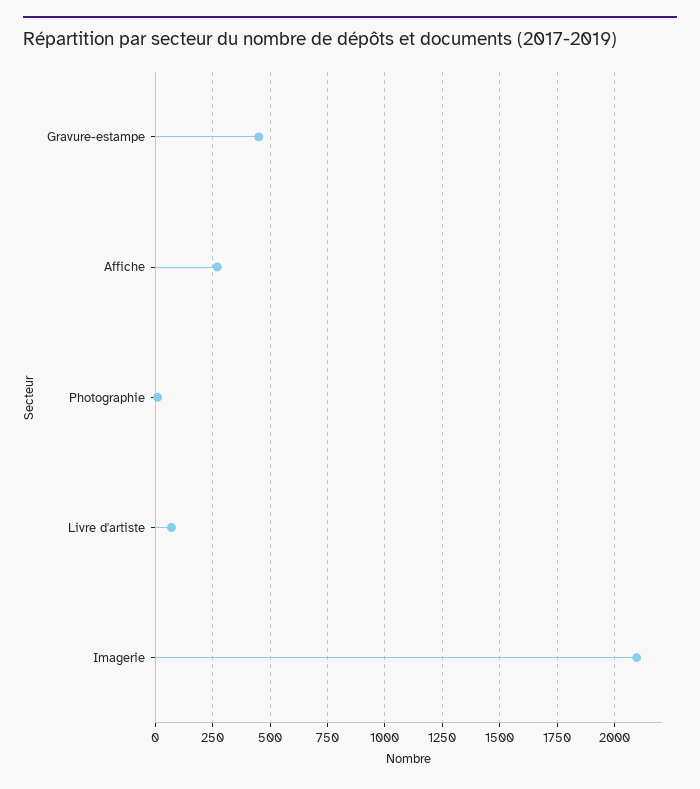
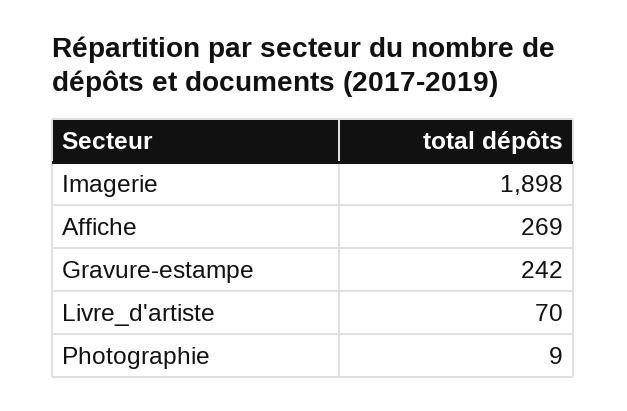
  {
-   "Gravure-estampe": 450,
+   "Gravure-estampe": 242,
    "Affiche": 269,
    "Photographie": 9,
    "Livre d'artiste": 70,
-   "Imagerie": 2100
+   "Imagerie": 1898
  }

